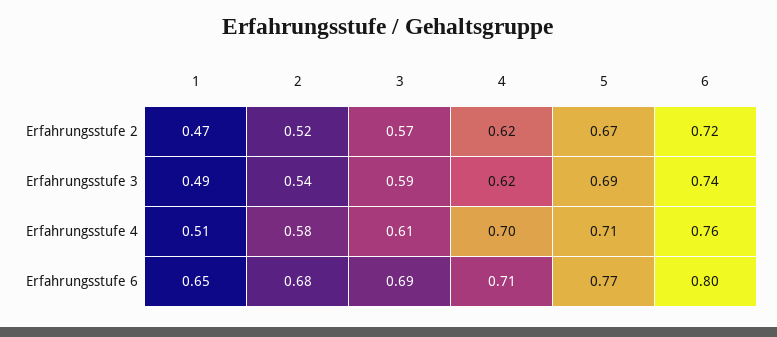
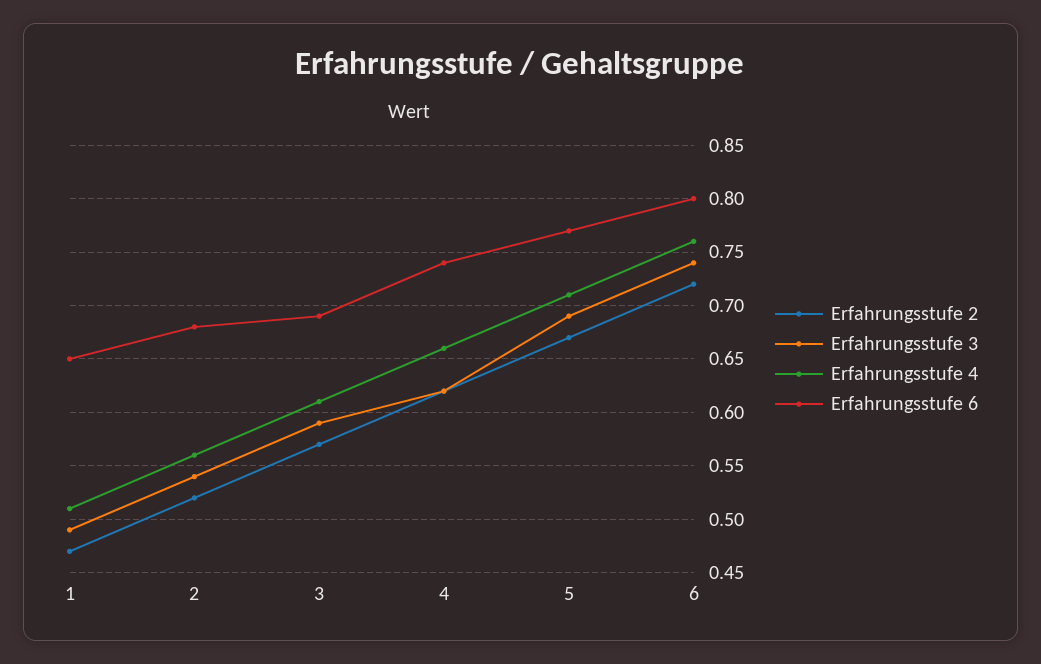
  {
    "Erfahrungsstufe 2": {
      "1": 0.47,
      "2": 0.52,
      "3": 0.57,
      "4": 0.62,
      "5": 0.67,
      "6": 0.72
    },
    "Erfahrungsstufe 3": {
      "1": 0.49,
      "2": 0.54,
      "3": 0.59,
      "4": 0.62,
      "5": 0.69,
      "6": 0.74
    },
    "Erfahrungsstufe 4": {
      "1": 0.51,
-     "2": 0.58,
+     "2": 0.56,
      "3": 0.61,
-     "4": 0.7,
+     "4": 0.66,
      "5": 0.71,
      "6": 0.76
    },
    "Erfahrungsstufe 6": {
      "1": 0.65,
      "2": 0.68,
      "3": 0.69,
-     "4": 0.71,
+     "4": 0.74,
      "5": 0.77,
      "6": 0.8
    }
  }

